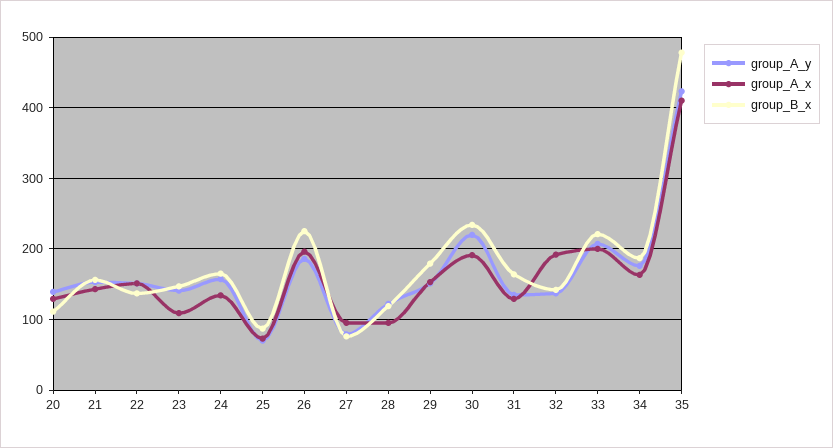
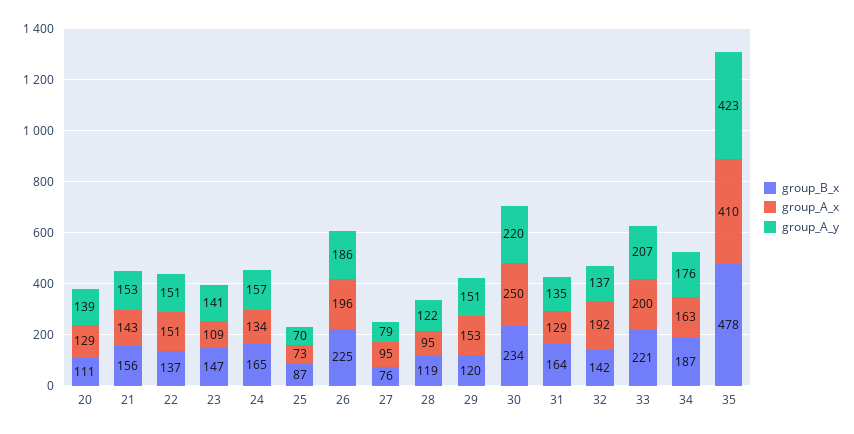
  {
    "group_A_y": {
      "20": 139,
      "21": 153,
      "22": 151,
      "23": 141,
      "24": 157,
      "25": 70,
      "26": 186,
      "27": 79,
      "28": 122,
      "29": 151,
      "30": 220,
      "31": 135,
      "32": 137,
      "33": 207,
      "34": 176,
      "35": 423
    },
    "group_A_x": {
      "20": 129,
      "21": 143,
      "22": 151,
      "23": 109,
      "24": 134,
      "25": 73,
      "26": 196,
      "27": 95,
      "28": 95,
      "29": 153,
-     "30": 190,
+     "30": 250,
      "31": 129,
      "32": 192,
      "33": 200,
      "34": 163,
      "35": 410
    },
    "group_B_x": {
      "20": 111,
      "21": 156,
      "22": 137,
      "23": 147,
      "24": 165,
      "25": 87,
      "26": 225,
      "27": 76,
      "28": 119,
-     "29": 180,
+     "29": 120,
      "30": 234,
      "31": 164,
      "32": 142,
      "33": 221,
      "34": 187,
      "35": 478
    }
  }

